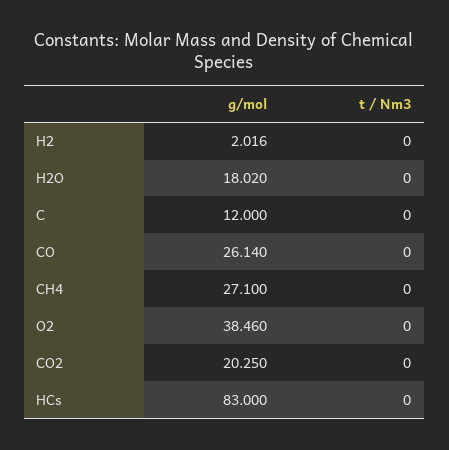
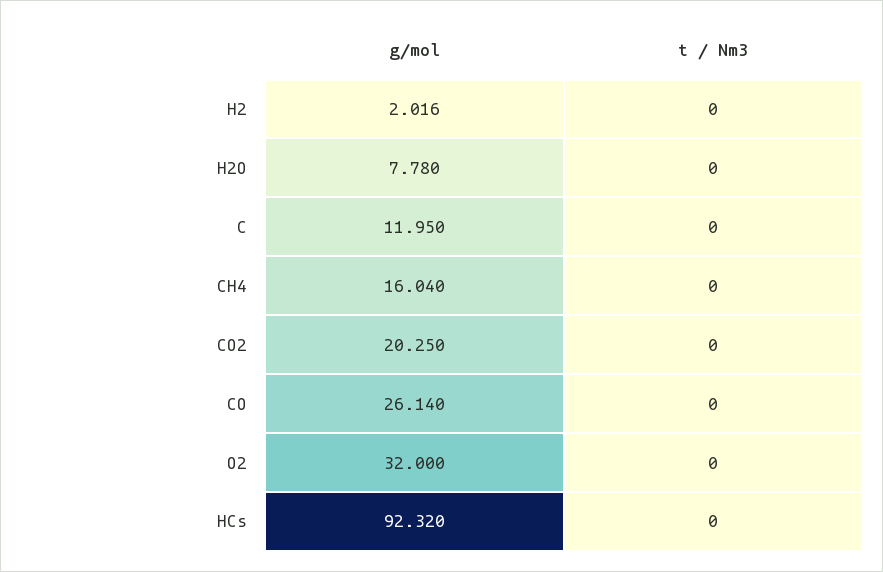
  {
    "g/mol": {
      "H2": 2.016,
-     "H2O": 18.02,
+     "H2O": 7.78,
-     "C": 12,
+     "C": 11.95,
      "CO": 26.14,
-     "CH4": 27.1,
+     "CH4": 16.04,
-     "O2": 38.46,
+     "O2": 32,
      "CO2": 20.25,
-     "HCs": 83
+     "HCs": 92.32
    },
    "t / Nm3": {
      "H2": 0,
      "H2O": 0,
      "C": 0,
      "CO": 0,
      "CH4": 0,
      "O2": 0,
      "CO2": 0,
      "HCs": 0
    }
  }

